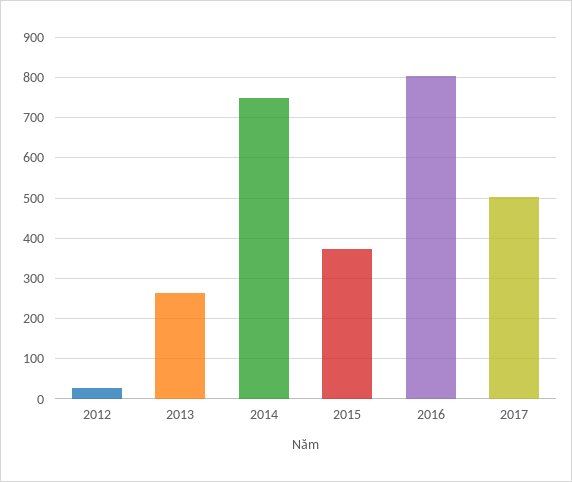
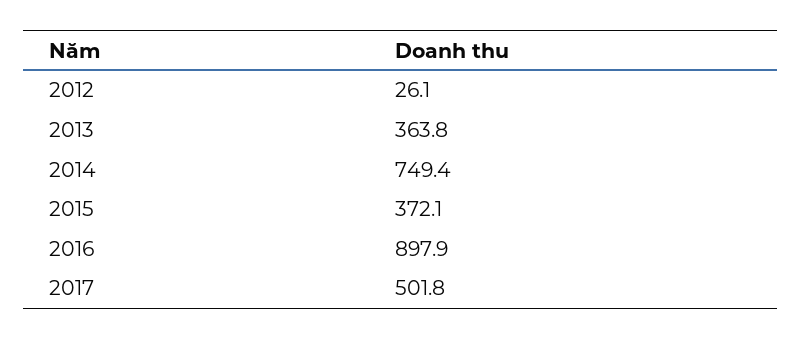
  {
    "2012": 26.1,
-   "2013": 260,
+   "2013": 363.8,
    "2014": 749.4,
    "2015": 372.1,
-   "2016": 800,
+   "2016": 897.9,
    "2017": 501.8
  }

